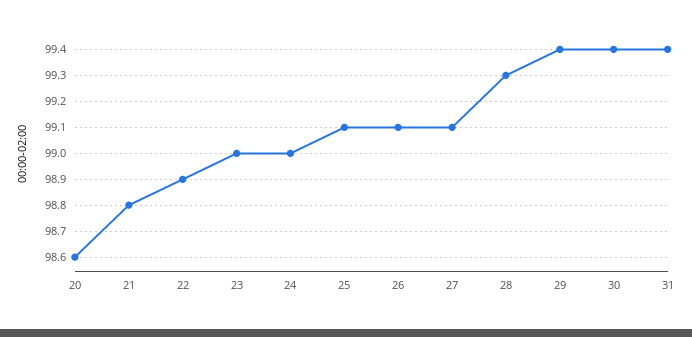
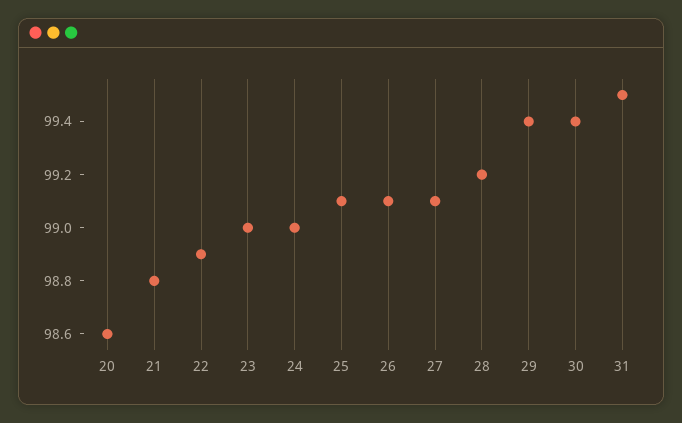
  {
    "20": 98.6,
    "21": 98.8,
    "22": 98.9,
    "23": 99,
    "24": 99,
    "25": 99.1,
    "26": 99.1,
    "27": 99.1,
-   "28": 99.3,
+   "28": 99.2,
    "29": 99.4,
    "30": 99.4,
-   "31": 99.4
+   "31": 99.5
  }

